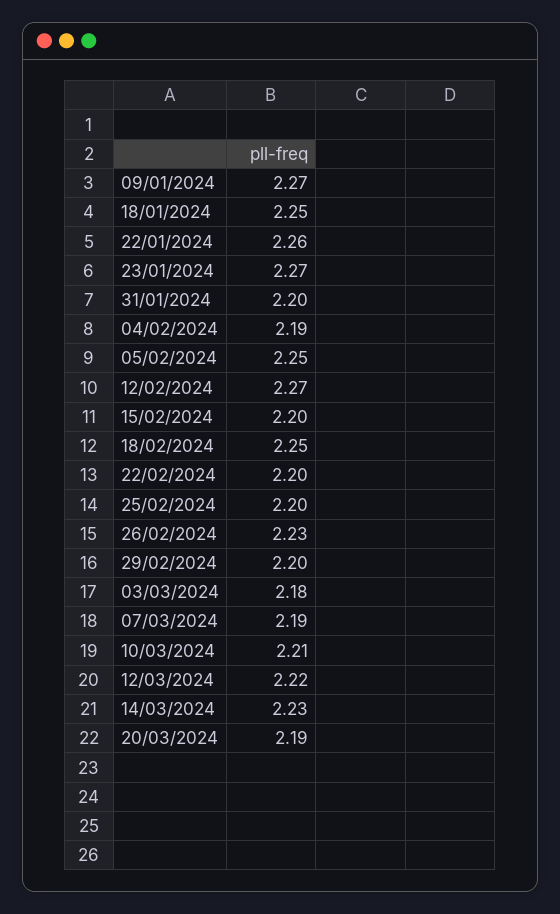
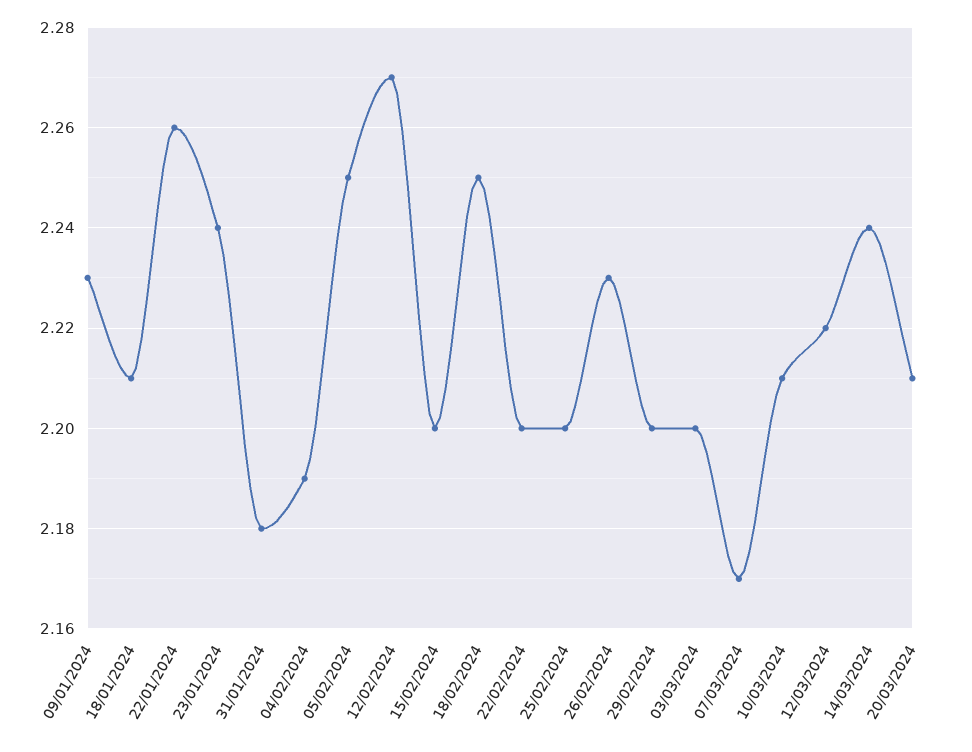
  {
-   "09/01/2024": 2.27,
+   "09/01/2024": 2.23,
-   "18/01/2024": 2.25,
+   "18/01/2024": 2.21,
    "22/01/2024": 2.26,
-   "23/01/2024": 2.27,
+   "23/01/2024": 2.24,
-   "31/01/2024": 2.2,
+   "31/01/2024": 2.18,
    "04/02/2024": 2.19,
    "05/02/2024": 2.25,
    "12/02/2024": 2.27,
    "15/02/2024": 2.2,
    "18/02/2024": 2.25,
    "22/02/2024": 2.2,
    "25/02/2024": 2.2,
    "26/02/2024": 2.23,
    "29/02/2024": 2.2,
-   "03/03/2024": 2.18,
+   "03/03/2024": 2.2,
-   "07/03/2024": 2.19,
+   "07/03/2024": 2.17,
    "10/03/2024": 2.21,
    "12/03/2024": 2.22,
-   "14/03/2024": 2.23,
+   "14/03/2024": 2.24,
-   "20/03/2024": 2.19
+   "20/03/2024": 2.21
  }

